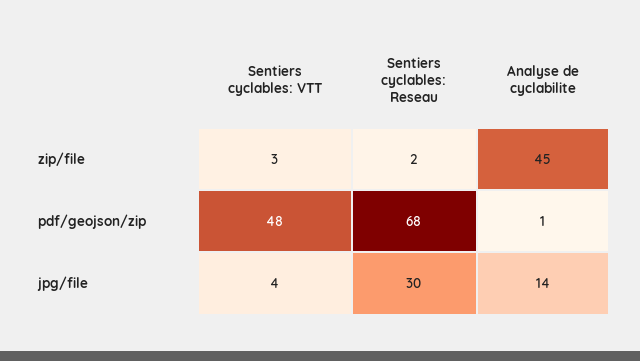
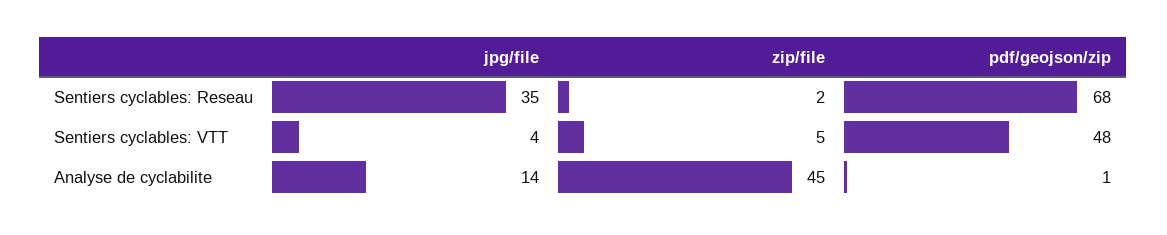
  {
    "Sentiers cyclables: VTT": {
-     "zip/file": 3,
+     "zip/file": 5,
      "pdf/geojson/zip": 48,
      "jpg/file": 4
    },
    "Sentiers cyclables: Reseau": {
      "zip/file": 2,
      "pdf/geojson/zip": 68,
-     "jpg/file": 30
+     "jpg/file": 35
    },
    "Analyse de cyclabilite": {
      "zip/file": 45,
      "pdf/geojson/zip": 1,
      "jpg/file": 14
    }
  }

